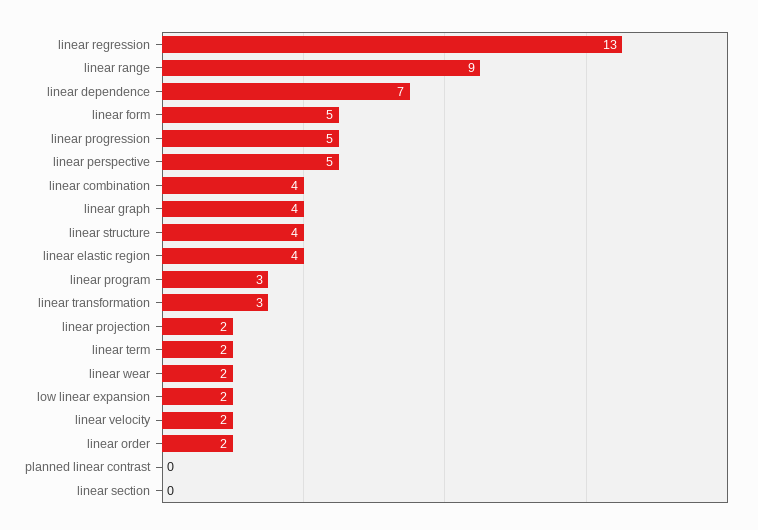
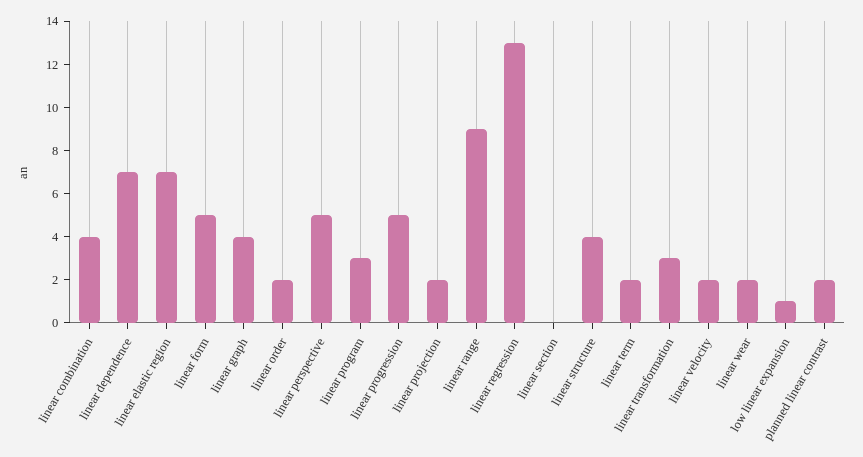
  {
    "linear regression": 13,
    "linear range": 9,
    "linear dependence": 7,
    "linear form": 5,
    "linear progression": 5,
    "linear perspective": 5,
    "linear combination": 4,
    "linear graph": 4,
    "linear structure": 4,
-   "linear elastic region": 4,
+   "linear elastic region": 7,
    "linear program": 3,
    "linear transformation": 3,
    "linear projection": 2,
    "linear term": 2,
    "linear wear": 2,
-   "low linear expansion": 2,
+   "low linear expansion": 1,
    "linear velocity": 2,
    "linear order": 2,
-   "planned linear contrast": 0,
+   "planned linear contrast": 2,
    "linear section": 0
  }

